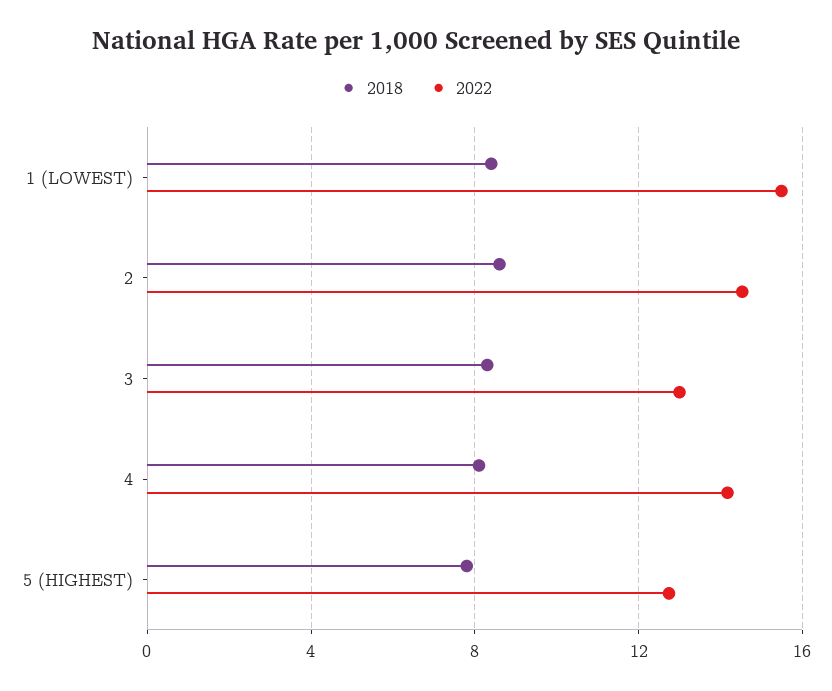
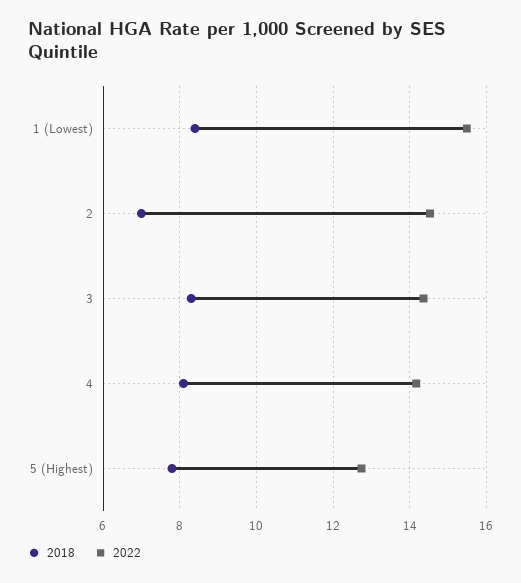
  {
    "2018": {
      "1 (LOWEST)": 8.4,
-     "2": 8.5,
+     "2": 7,
      "3": 8.4,
      "4": 8.2,
      "5 (HIGHEST)": 7.8
    },
    "2022": {
      "1 (LOWEST)": 15.4,
      "2": 14.6,
-     "3": 13,
+     "3": 14.4,
      "4": 14.2,
      "5 (HIGHEST)": 12.8
    }
  }

